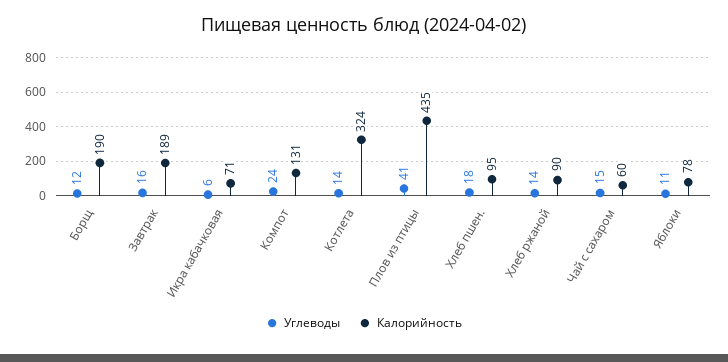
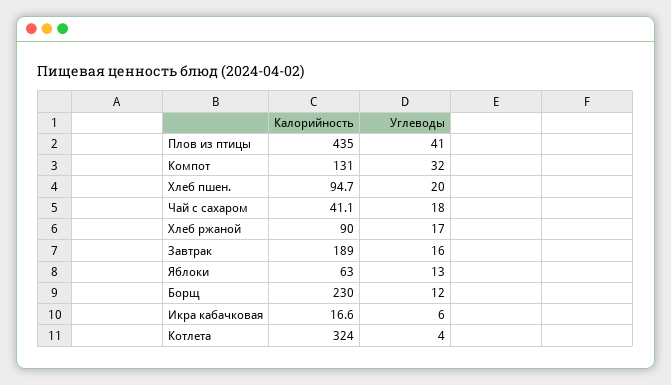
  {
    "Углеводы": {
      "Борщ": 12,
      "Завтрак": 16,
      "Икра кабачковая": 6,
-     "Компот": 24,
+     "Компот": 32,
-     "Котлета": 14,
+     "Котлета": 4,
      "Плов из птицы": 41,
-     "Хлеб пшен.": 18,
+     "Хлеб пшен.": 20,
-     "Хлеб ржаной": 14,
+     "Хлеб ржаной": 17,
-     "Чай с сахаром": 15,
+     "Чай с сахаром": 18,
-     "Яблоки": 11
+     "Яблоки": 13
    },
    "Калорийность": {
-     "Борщ": 190,
+     "Борщ": 230,
      "Завтрак": 189,
-     "Икра кабачковая": 71,
+     "Икра кабачковая": 16.6,
      "Компот": 131,
      "Котлета": 324,
      "Плов из птицы": 435,
      "Хлеб пшен.": 94.7,
      "Хлеб ржаной": 90,
-     "Чай с сахаром": 60,
+     "Чай с сахаром": 41.1,
-     "Яблоки": 78
+     "Яблоки": 63
    }
  }

